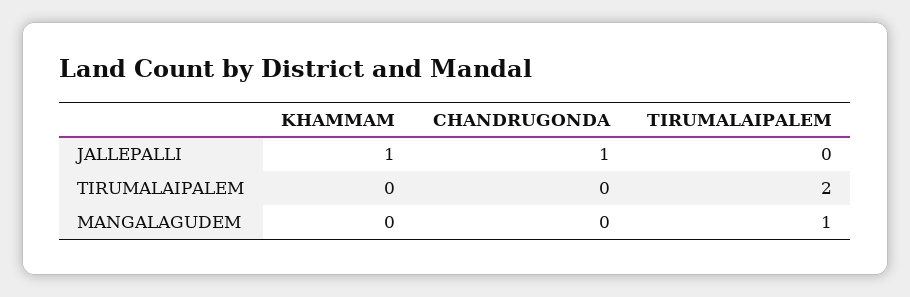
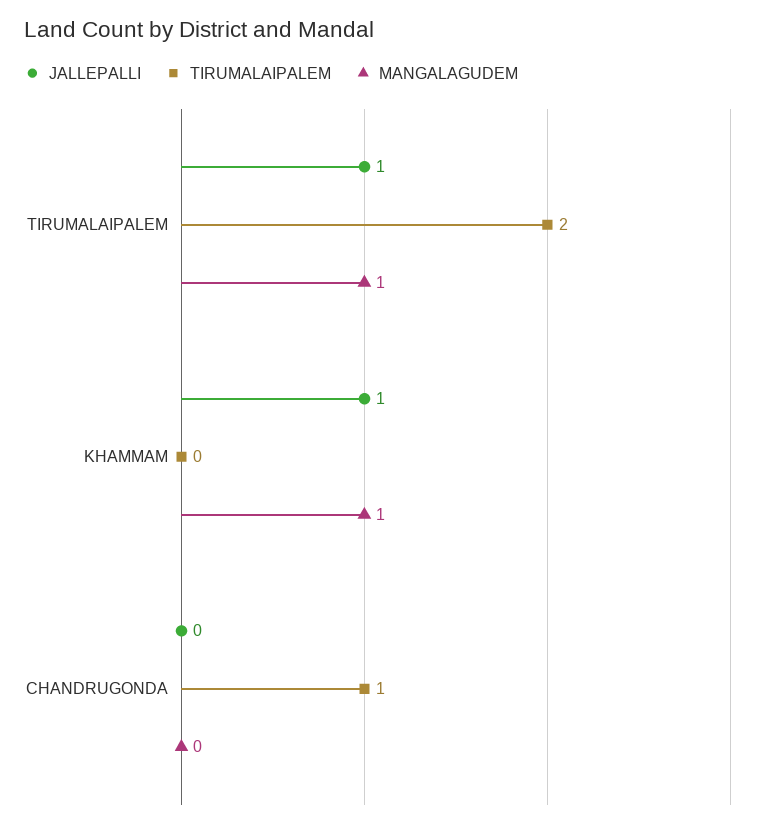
  {
    "JALLEPALLI": {
      "KHAMMAM": 1,
-     "CHANDRUGONDA": 1,
+     "CHANDRUGONDA": 0,
-     "TIRUMALAIPALEM": 0
+     "TIRUMALAIPALEM": 1
    },
    "TIRUMALAIPALEM": {
      "KHAMMAM": 0,
-     "CHANDRUGONDA": 0,
+     "CHANDRUGONDA": 1,
      "TIRUMALAIPALEM": 2
    },
    "MANGALAGUDEM": {
-     "KHAMMAM": 0,
+     "KHAMMAM": 1,
      "CHANDRUGONDA": 0,
      "TIRUMALAIPALEM": 1
    }
  }

